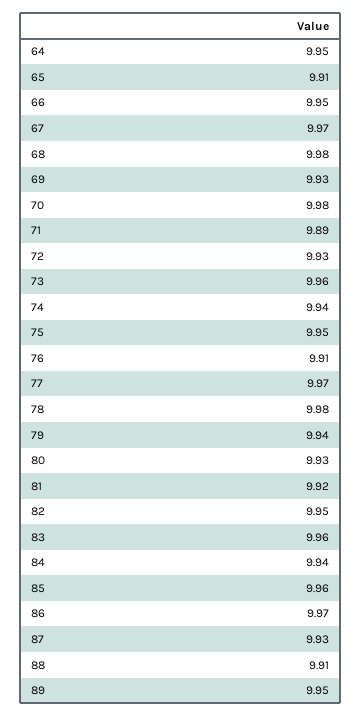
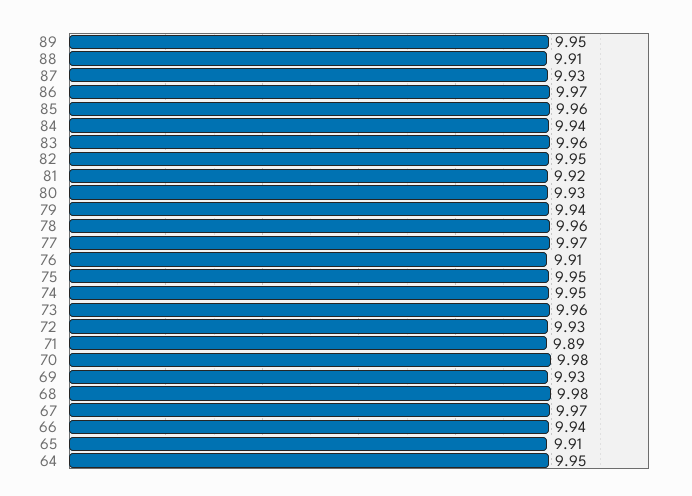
  {
    "64": 9.95,
    "65": 9.91,
-   "66": 9.95,
+   "66": 9.94,
    "67": 9.97,
    "68": 9.98,
    "69": 9.93,
    "70": 9.98,
    "71": 9.89,
    "72": 9.93,
    "73": 9.96,
-   "74": 9.94,
+   "74": 9.95,
    "75": 9.95,
    "76": 9.91,
    "77": 9.97,
-   "78": 9.98,
+   "78": 9.96,
    "79": 9.94,
    "80": 9.93,
    "81": 9.92,
    "82": 9.95,
    "83": 9.96,
    "84": 9.94,
    "85": 9.96,
    "86": 9.97,
    "87": 9.93,
    "88": 9.91,
    "89": 9.95
  }

